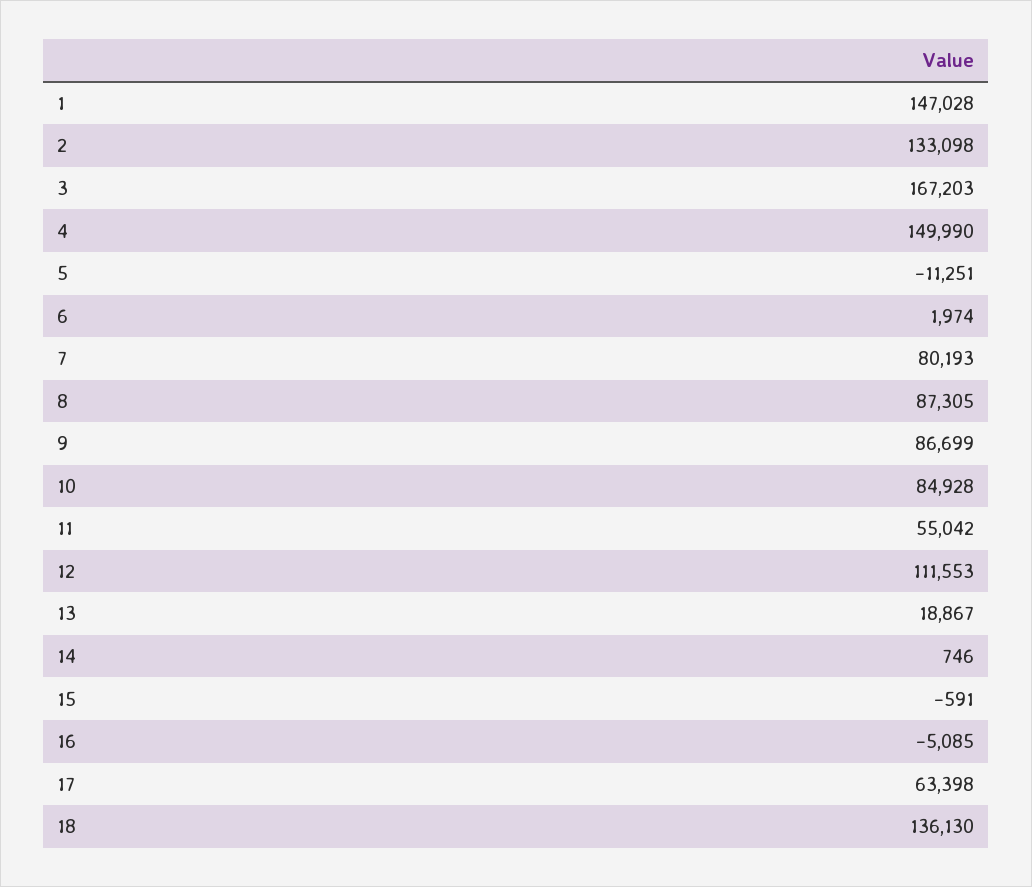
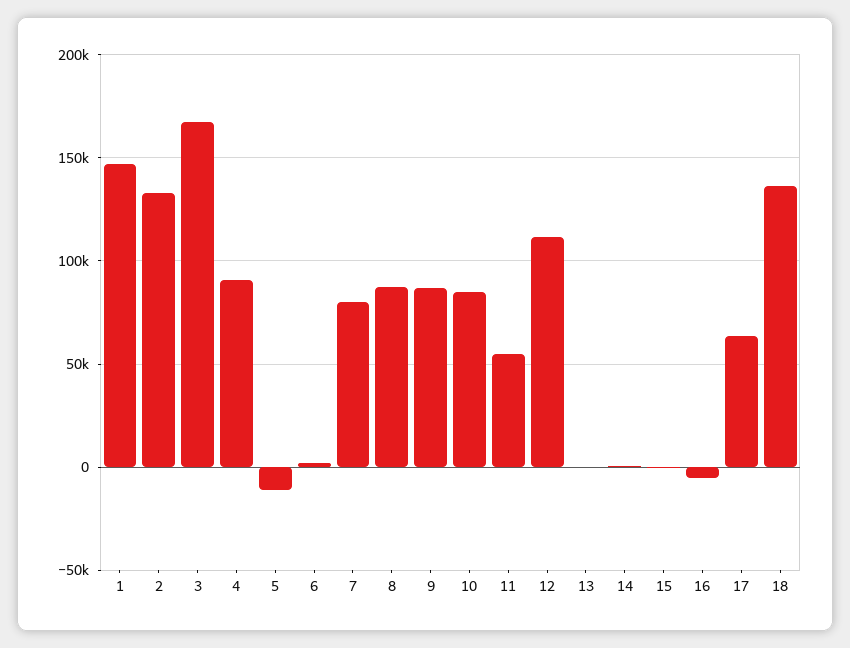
  {
    "1": 147028,
    "2": 133098,
    "3": 167203,
-   "4": 149990,
+   "4": 90000,
    "5": -11251,
    "6": 1974,
    "7": 80193,
    "8": 87305,
    "9": 86699,
    "10": 84928,
    "11": 55042,
    "12": 111553,
-   "13": 18867,
+   "13": 0,
    "14": 746,
    "15": -591,
    "16": -5085,
    "17": 63398,
    "18": 136130
  }

